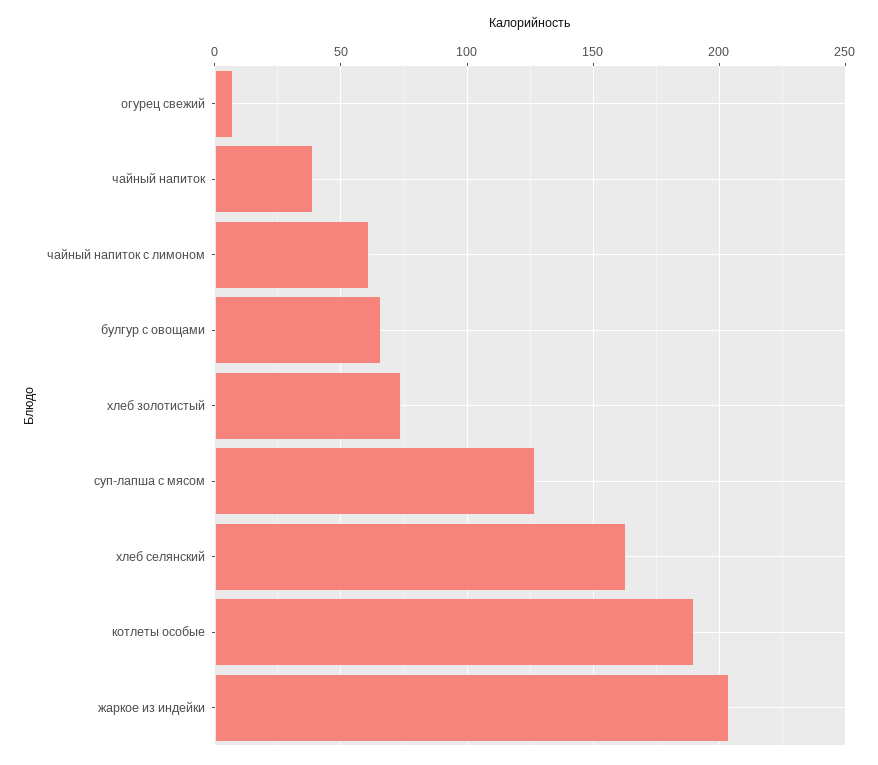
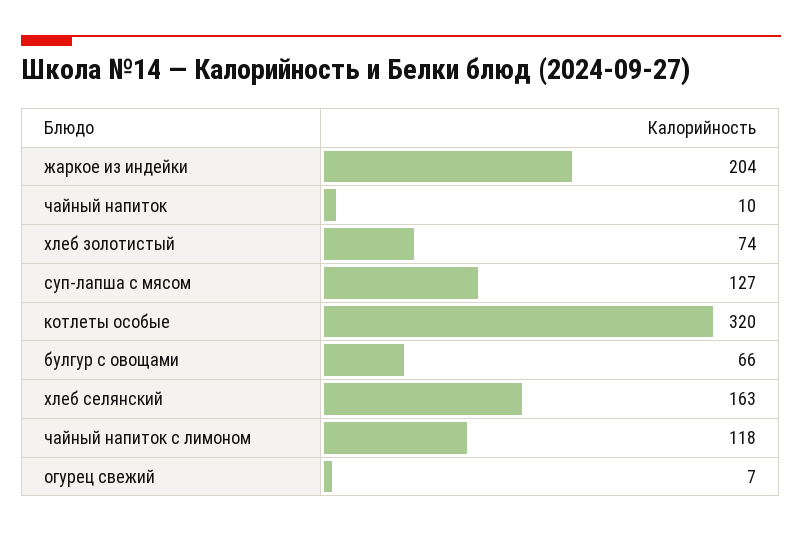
  {
    "огурец свежий": 7,
-   "чайный напиток": 40,
+   "чайный напиток": 10,
-   "чайный напиток с лимоном": 60,
+   "чайный напиток с лимоном": 118,
    "булгур с овощами": 66,
    "хлеб золотистый": 74,
    "суп-лапша с мясом": 127,
    "хлеб селянский": 163,
-   "котлеты особые": 190,
+   "котлеты особые": 320,
    "жаркое из индейки": 204
  }

